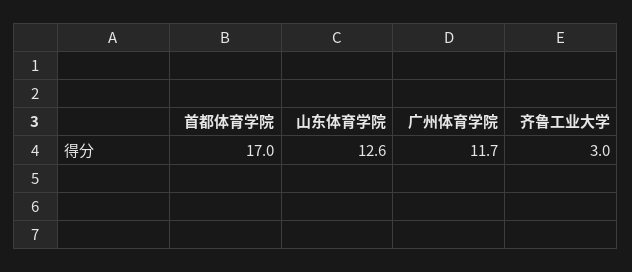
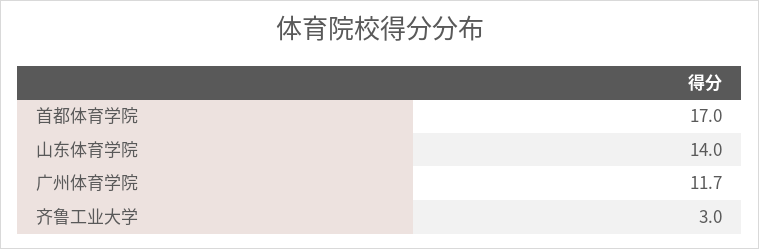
  {
    "首都体育学院": 17,
-   "山东体育学院": 12.6,
+   "山东体育学院": 14,
    "广州体育学院": 11.7,
    "齐鲁工业大学": 3
  }

